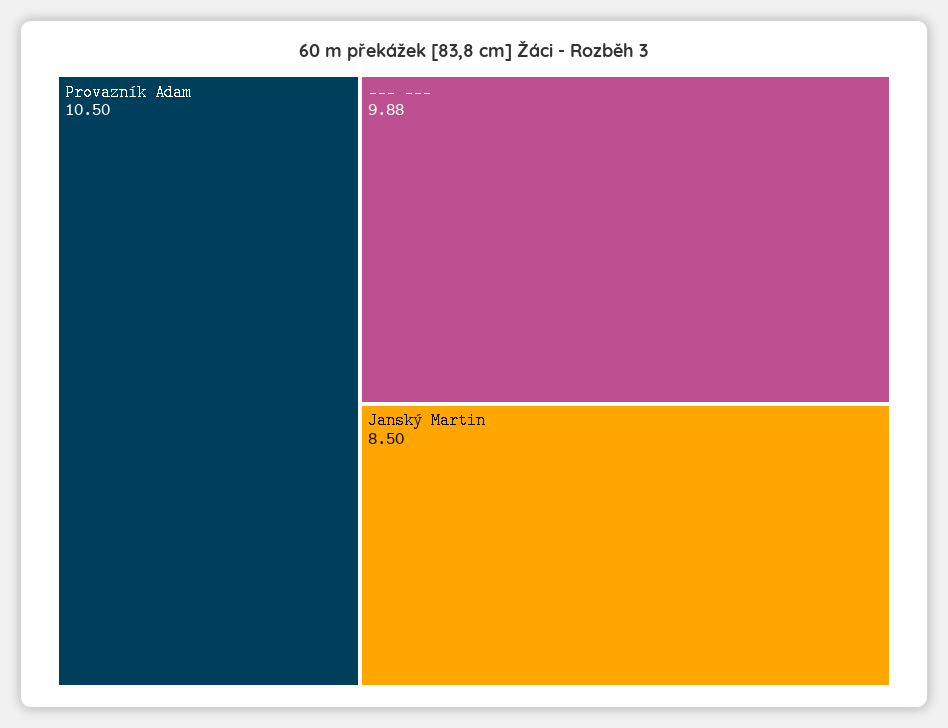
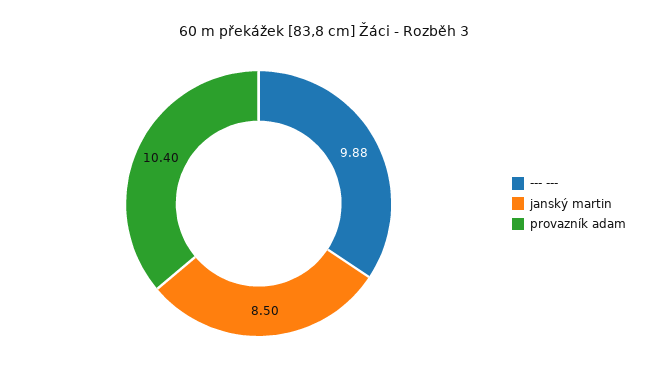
  {
-   "Provazník Adam": 10.5,
+   "Provazník Adam": 10.4,
    "--- ---": 9.88,
    "Janský Martin": 8.5
  }

